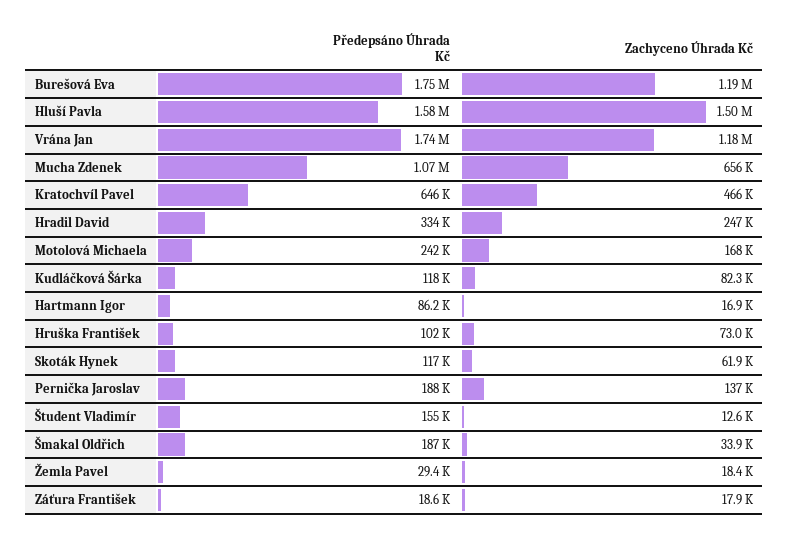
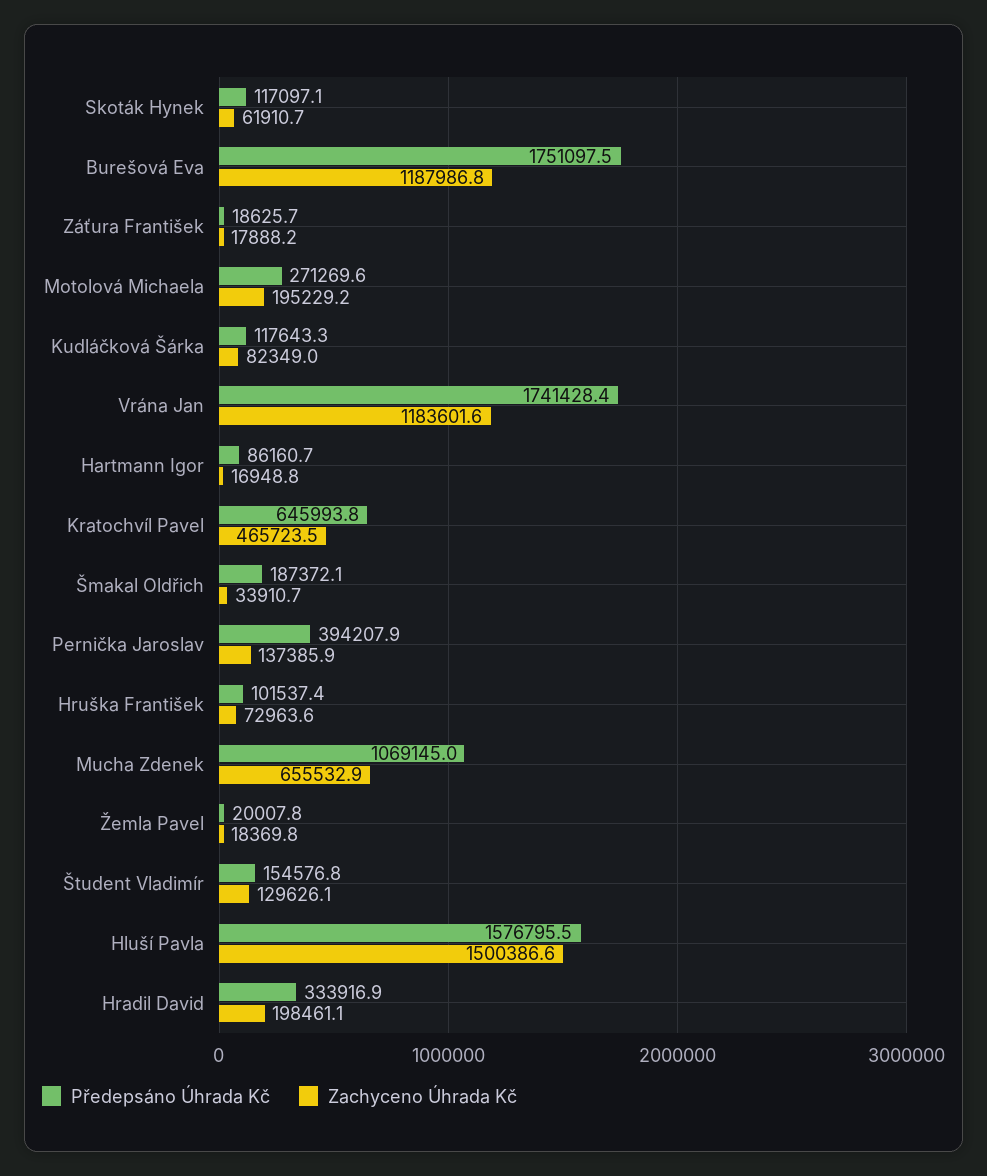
  {
    "Předepsáno Úhrada Kč": {
      "Burešová Eva": 1751097.5,
      "Hluší Pavla": 1576795.5,
      "Vrána Jan": 1741428.4,
      "Mucha Zdenek": 1069145,
      "Kratochvíl Pavel": 645993.8,
      "Hradil David": 333916.9,
-     "Motolová Michaela": 242000,
+     "Motolová Michaela": 271269.6,
      "Kudláčková Šárka": 117643.3,
      "Hartmann Igor": 86160.7,
      "Hruška František": 101537.4,
      "Skoták Hynek": 117097.1,
-     "Pernička Jaroslav": 188000,
+     "Pernička Jaroslav": 394207.9,
      "Študent Vladimír": 154576.8,
      "Šmakal Oldřich": 187372.1,
-     "Žemla Pavel": 29400,
+     "Žemla Pavel": 20007.8,
      "Záťura František": 18625.7
    },
    "Zachyceno Úhrada Kč": {
      "Burešová Eva": 1187986.8,
      "Hluší Pavla": 1500386.6,
      "Vrána Jan": 1183601.6,
      "Mucha Zdenek": 655532.9,
      "Kratochvíl Pavel": 465723.5,
-     "Hradil David": 247000,
+     "Hradil David": 198461.1,
-     "Motolová Michaela": 168000,
+     "Motolová Michaela": 195229.2,
      "Kudláčková Šárka": 82349,
      "Hartmann Igor": 16948.8,
      "Hruška František": 72963.6,
      "Skoták Hynek": 61910.7,
      "Pernička Jaroslav": 137385.9,
-     "Študent Vladimír": 12600,
+     "Študent Vladimír": 129626.1,
      "Šmakal Oldřich": 33910.7,
      "Žemla Pavel": 18369.8,
      "Záťura František": 17888.2
    }
  }

